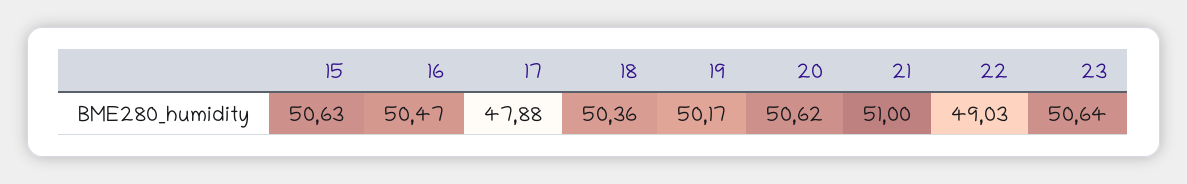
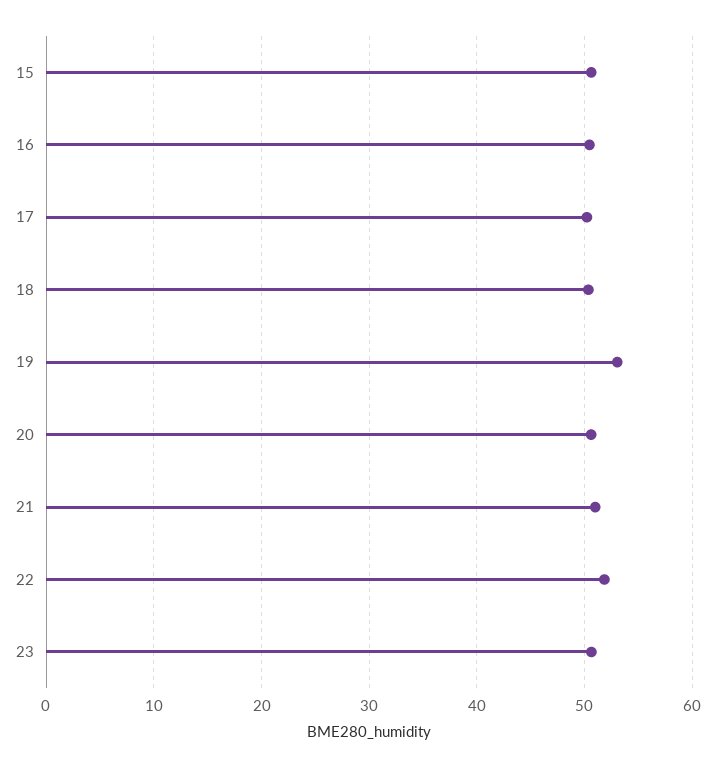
  {
    "15": 50.63,
    "16": 50.47,
-   "17": 47.88,
+   "17": 50,
    "18": 50.36,
-   "19": 50.17,
+   "19": 53,
    "20": 50.62,
    "21": 51,
-   "22": 49.03,
+   "22": 52,
    "23": 50.64
  }

